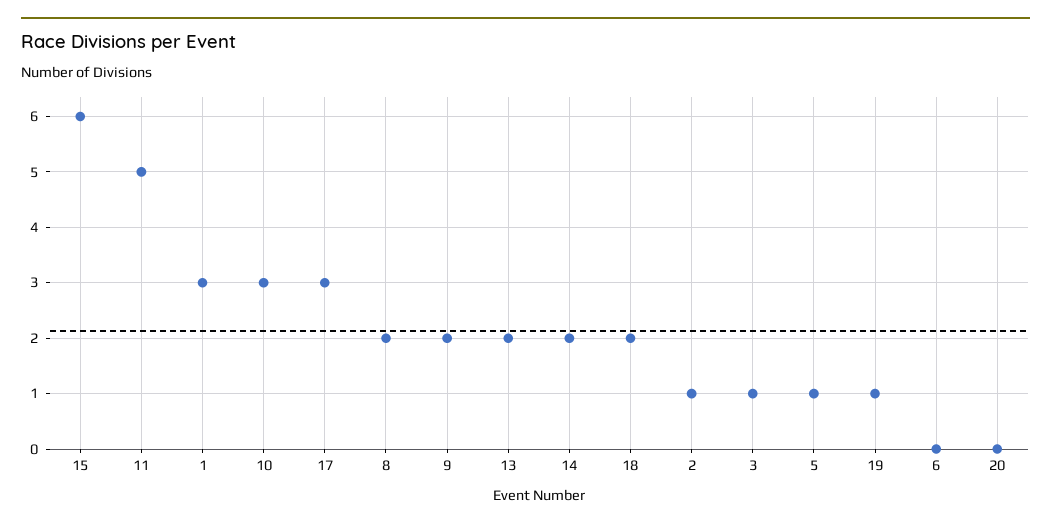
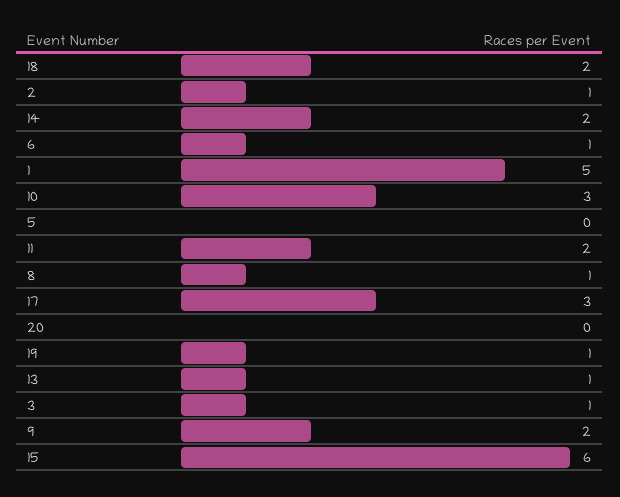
  {
    "15": 6,
-   "11": 5,
+   "11": 2,
-   "1": 3,
+   "1": 5,
    "10": 3,
    "17": 3,
-   "8": 2,
+   "8": 1,
    "9": 2,
-   "13": 2,
+   "13": 1,
    "14": 2,
    "18": 2,
    "2": 1,
    "3": 1,
-   "5": 1,
+   "5": 0,
    "19": 1,
-   "6": 0,
+   "6": 1,
    "20": 0
  }

